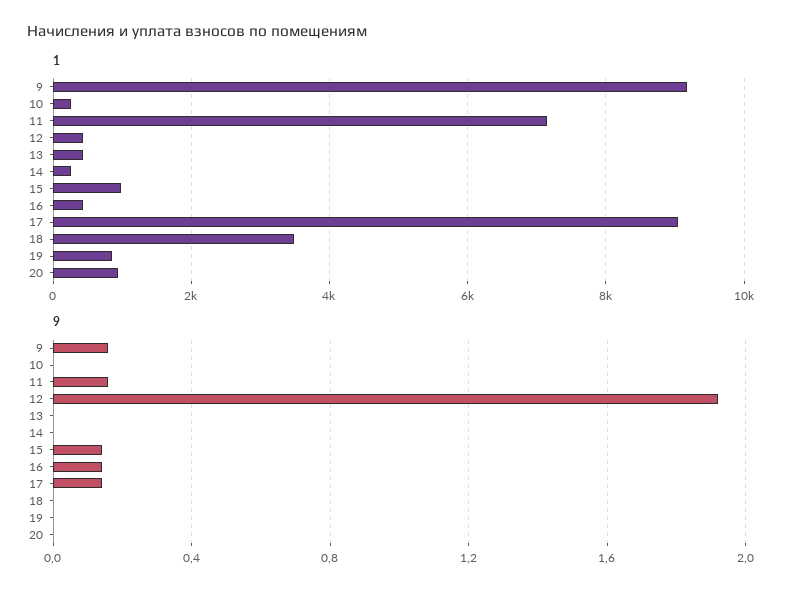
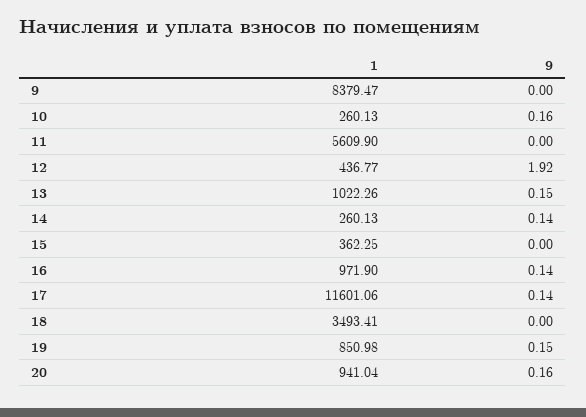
  {
    "1": {
-     "9": 9200,
+     "9": 8379.47,
      "10": 260.13,
-     "11": 7200,
+     "11": 5609.9,
      "12": 436.77,
-     "13": 400,
+     "13": 1022.26,
      "14": 260.13,
-     "15": 1000,
+     "15": 362.25,
-     "16": 400,
+     "16": 971.9,
-     "17": 9000,
+     "17": 11601.06,
      "18": 3493.41,
      "19": 850.98,
      "20": 941.04
    },
    "9": {
-     "9": 0.15,
+     "9": 0,
-     "10": 0,
+     "10": 0.16,
-     "11": 0.15,
+     "11": 0,
      "12": 1.92,
-     "13": 0,
+     "13": 0.15,
-     "14": 0,
+     "14": 0.14,
-     "15": 0.15,
+     "15": 0,
      "16": 0.14,
      "17": 0.14,
      "18": 0,
-     "19": 0,
+     "19": 0.15,
-     "20": 0
+     "20": 0.16
    }
  }

